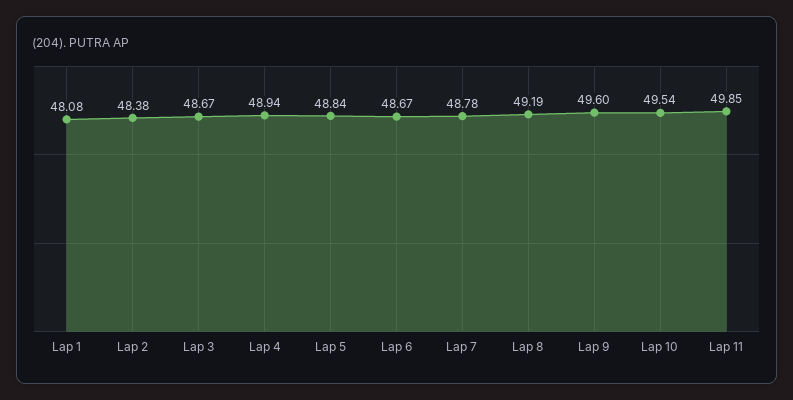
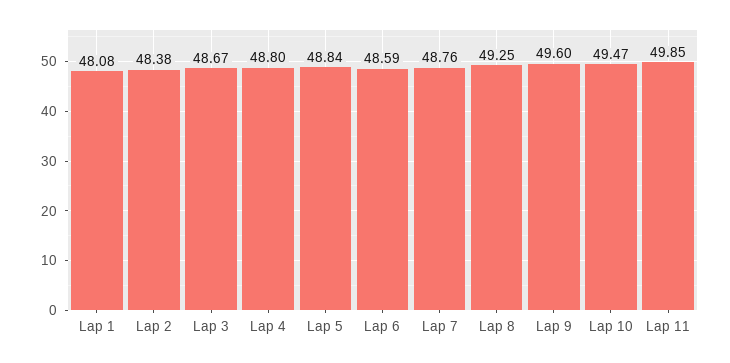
  {
    "Lap 1": 48.08,
    "Lap 2": 48.38,
    "Lap 3": 48.67,
-   "Lap 4": 48.94,
+   "Lap 4": 48.8,
    "Lap 5": 48.84,
-   "Lap 6": 48.67,
+   "Lap 6": 48.59,
-   "Lap 7": 48.78,
+   "Lap 7": 48.76,
-   "Lap 8": 49.19,
+   "Lap 8": 49.25,
    "Lap 9": 49.6,
-   "Lap 10": 49.54,
+   "Lap 10": 49.47,
    "Lap 11": 49.85
  }

